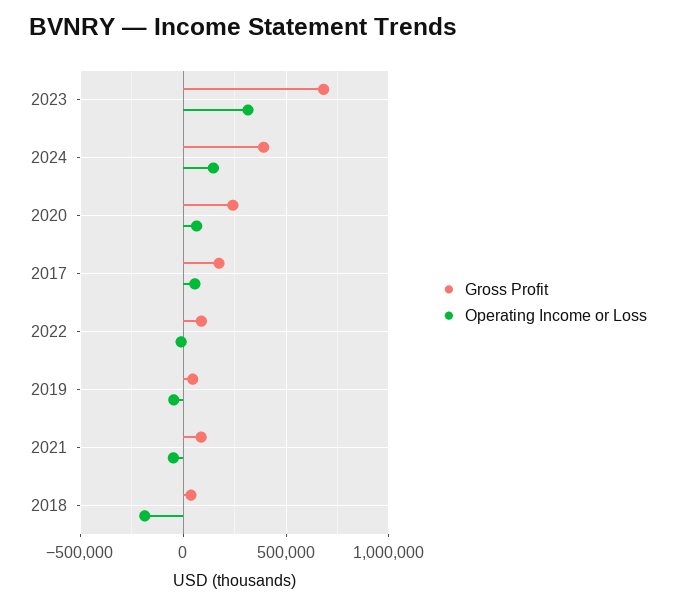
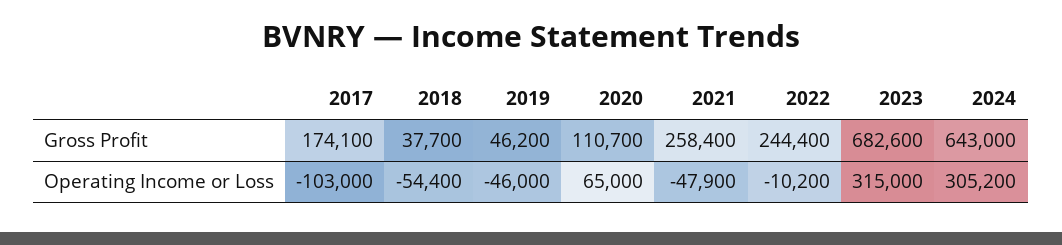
  {
    "Gross Profit": {
      "2023": 682600,
-     "2024": 400000,
+     "2024": 643000,
-     "2020": 250000,
+     "2020": 110700,
      "2017": 174100,
-     "2022": 100000,
+     "2022": 244400,
      "2019": 46200,
-     "2021": 100000,
+     "2021": 258400,
      "2018": 37700
    },
    "Operating Income or Loss": {
      "2023": 315000,
-     "2024": 150000,
+     "2024": 305200,
      "2020": 65000,
-     "2017": 50000,
+     "2017": -103000,
      "2022": -10200,
      "2019": -46000,
      "2021": -47900,
-     "2018": -200000
+     "2018": -54400
    }
  }

